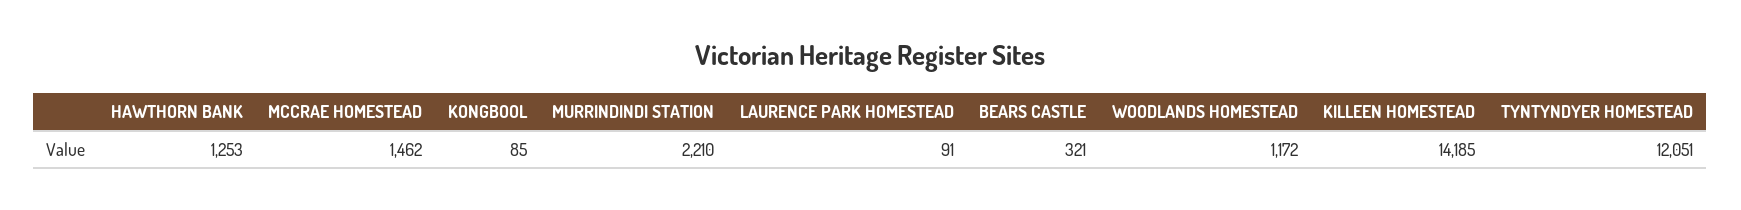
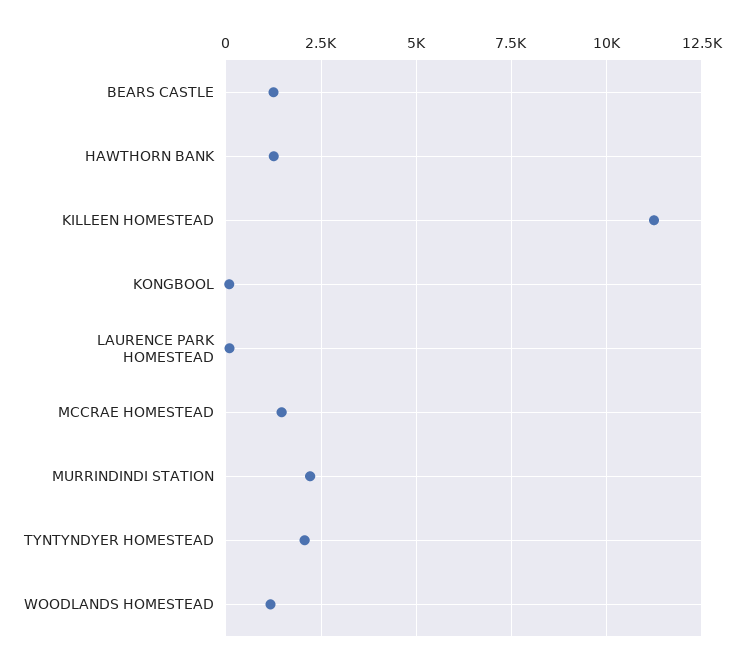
  {
    "HAWTHORN BANK": 1253,
    "MCCRAE HOMESTEAD": 1462,
    "KONGBOOL": 85,
    "MURRINDINDI STATION": 2210,
    "LAURENCE PARK HOMESTEAD": 91,
-   "BEARS CASTLE": 321,
+   "BEARS CASTLE": 1250,
    "WOODLANDS HOMESTEAD": 1172,
-   "KILLEEN HOMESTEAD": 14185,
+   "KILLEEN HOMESTEAD": 11250,
-   "TYNTYNDYER HOMESTEAD": 12051
+   "TYNTYNDYER HOMESTEAD": 2000
  }

